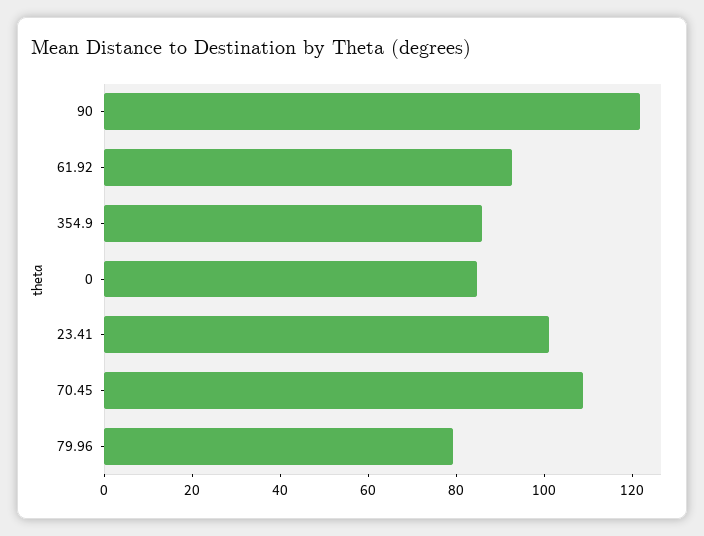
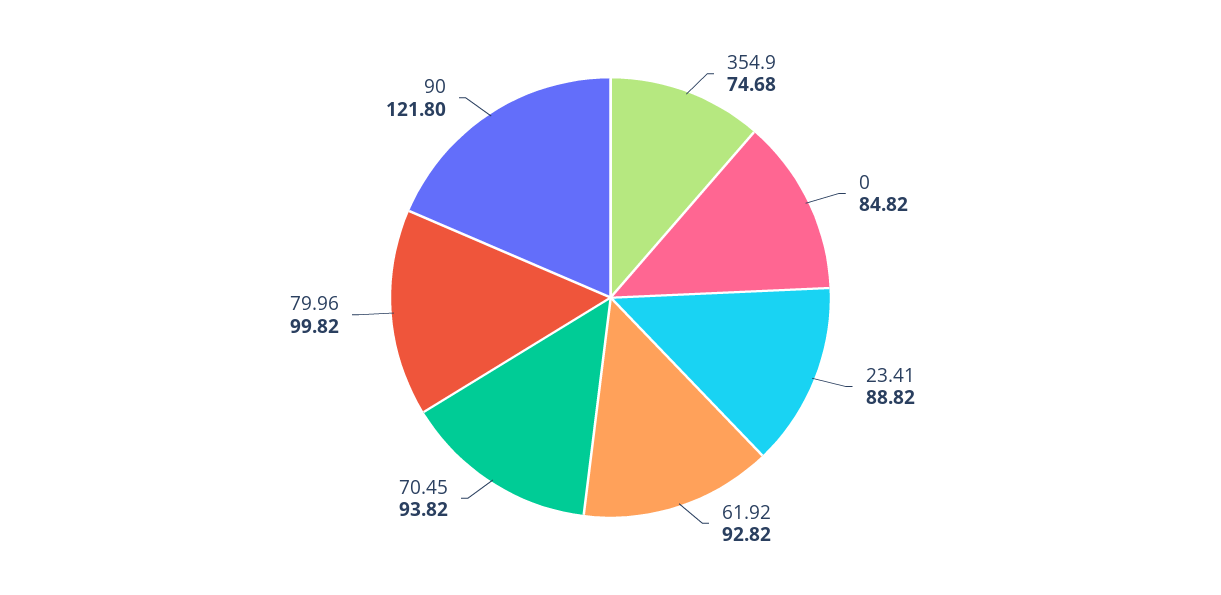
  {
    "90": 121.8,
    "61.92": 92.82,
-   "354.9": 85,
+   "354.9": 74.68,
    "0": 84.82,
-   "23.41": 100,
+   "23.41": 88.82,
-   "70.45": 110,
+   "70.45": 93.82,
-   "79.96": 80
+   "79.96": 99.82
  }

